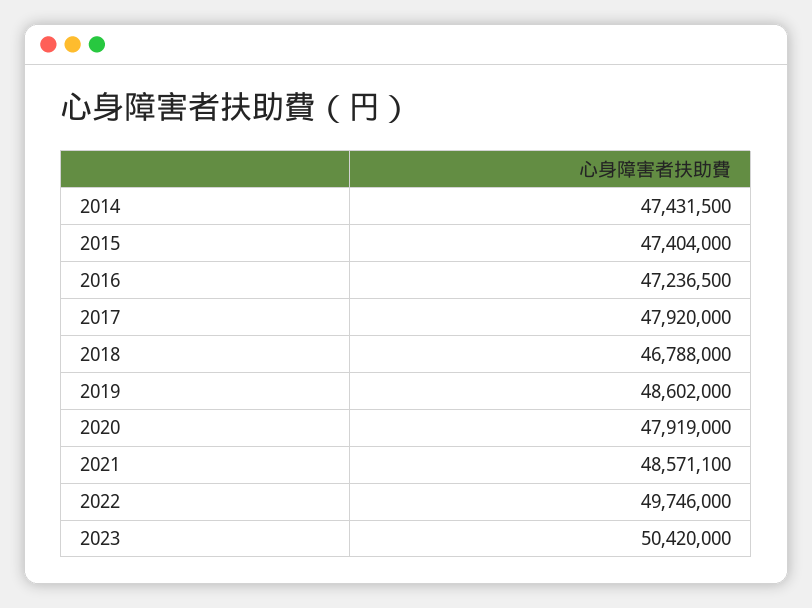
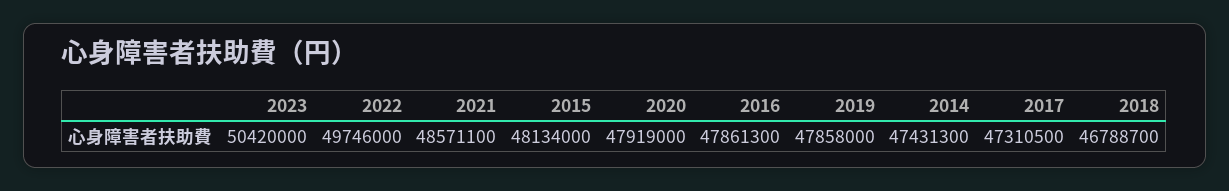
  {
-   "2014": 47431500,
+   "2014": 47431300,
-   "2015": 47404000,
+   "2015": 48134000,
-   "2016": 47236500,
+   "2016": 47861300,
-   "2017": 47920000,
+   "2017": 47310500,
-   "2018": 46788000,
+   "2018": 46788700,
-   "2019": 48602000,
+   "2019": 47858000,
    "2020": 47919000,
    "2021": 48571100,
    "2022": 49746000,
    "2023": 50420000
  }

